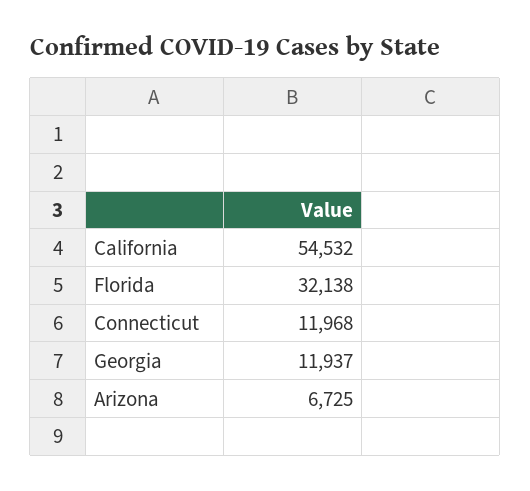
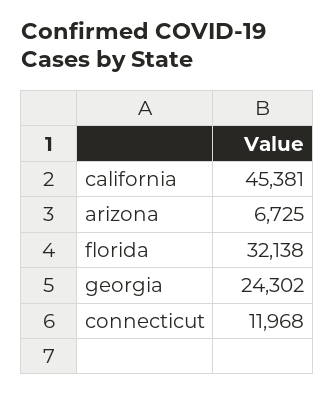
  {
-   "California": 54532,
+   "California": 45381,
    "Florida": 32138,
    "Connecticut": 11968,
-   "Georgia": 11937,
+   "Georgia": 24302,
    "Arizona": 6725
  }

